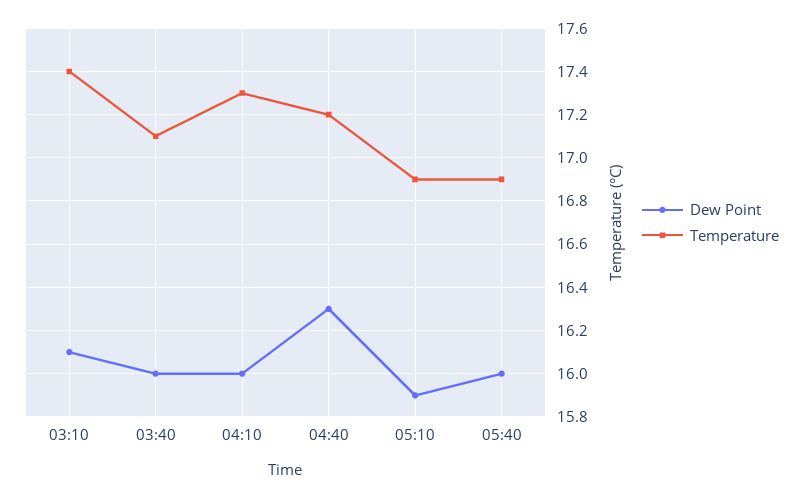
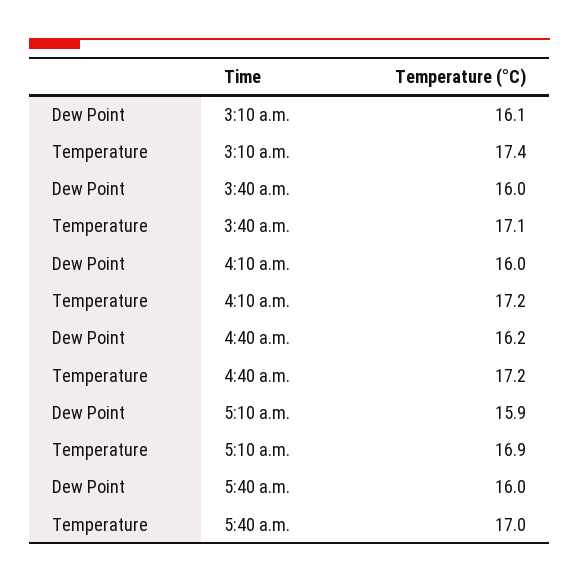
  {
    "Dew Point": {
      "03:10": 16.1,
      "03:40": 16,
      "04:10": 16,
-     "04:40": 16.3,
+     "04:40": 16.2,
      "05:10": 15.9,
      "05:40": 16
    },
    "Temperature": {
      "03:10": 17.4,
      "03:40": 17.1,
-     "04:10": 17.3,
+     "04:10": 17.2,
      "04:40": 17.2,
      "05:10": 16.9,
-     "05:40": 16.9
+     "05:40": 17
    }
  }

